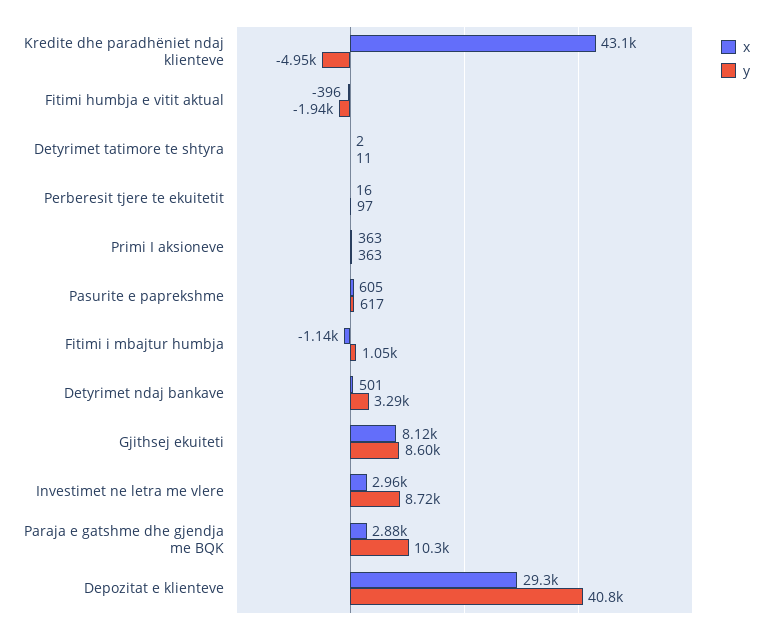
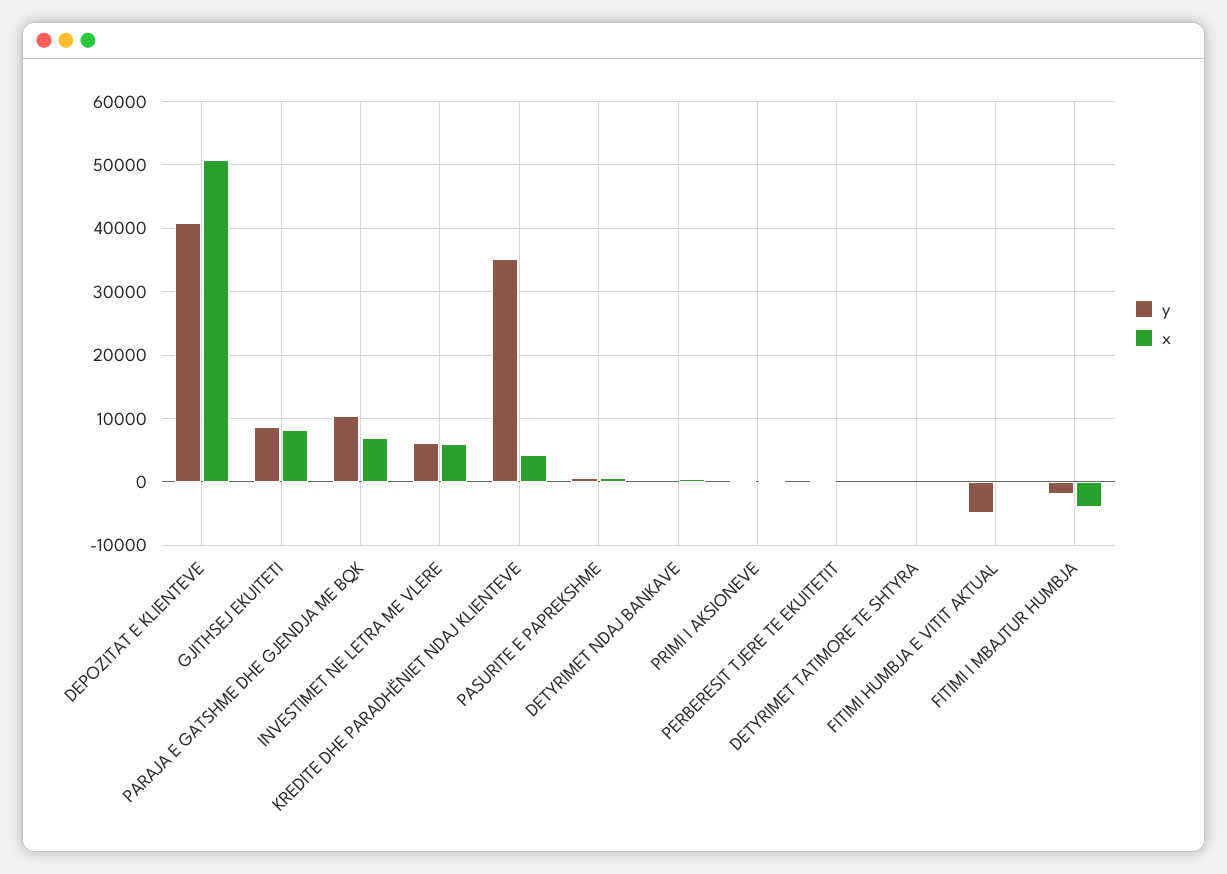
  {
    "x": {
-     "Kredite dhe paradhëniet ndaj klienteve": 43100,
+     "Kredite dhe paradhëniet ndaj klienteve": 4000,
      "Fitimi humbja e vitit aktual": -396,
      "Detyrimet tatimore te shtyra": 2,
      "Perberesit tjere te ekuitetit": 16,
      "Primi I aksioneve": 363,
      "Pasurite e paprekshme": 605,
-     "Fitimi i mbajtur humbja": -1140,
+     "Fitimi i mbajtur humbja": -4000,
      "Detyrimet ndaj bankave": 501,
      "Gjithsej ekuiteti": 8120,
-     "Investimet ne letra me vlere": 2960,
+     "Investimet ne letra me vlere": 6000,
-     "Paraja e gatshme dhe gjendja me BQK": 2880,
+     "Paraja e gatshme dhe gjendja me BQK": 7000,
-     "Depozitat e klienteve": 29300
+     "Depozitat e klienteve": 51000
    },
    "y": {
-     "Kredite dhe paradhëniet ndaj klienteve": -4950,
+     "Kredite dhe paradhëniet ndaj klienteve": 35000,
-     "Fitimi humbja e vitit aktual": -1940,
+     "Fitimi humbja e vitit aktual": -5000,
      "Detyrimet tatimore te shtyra": 11,
      "Perberesit tjere te ekuitetit": 97,
      "Primi I aksioneve": 363,
      "Pasurite e paprekshme": 617,
-     "Fitimi i mbajtur humbja": 1050,
+     "Fitimi i mbajtur humbja": -2000,
-     "Detyrimet ndaj bankave": 3290,
+     "Detyrimet ndaj bankave": 0,
      "Gjithsej ekuiteti": 8600,
-     "Investimet ne letra me vlere": 8720,
+     "Investimet ne letra me vlere": 6000,
      "Paraja e gatshme dhe gjendja me BQK": 10300,
      "Depozitat e klienteve": 40800
    }
  }

